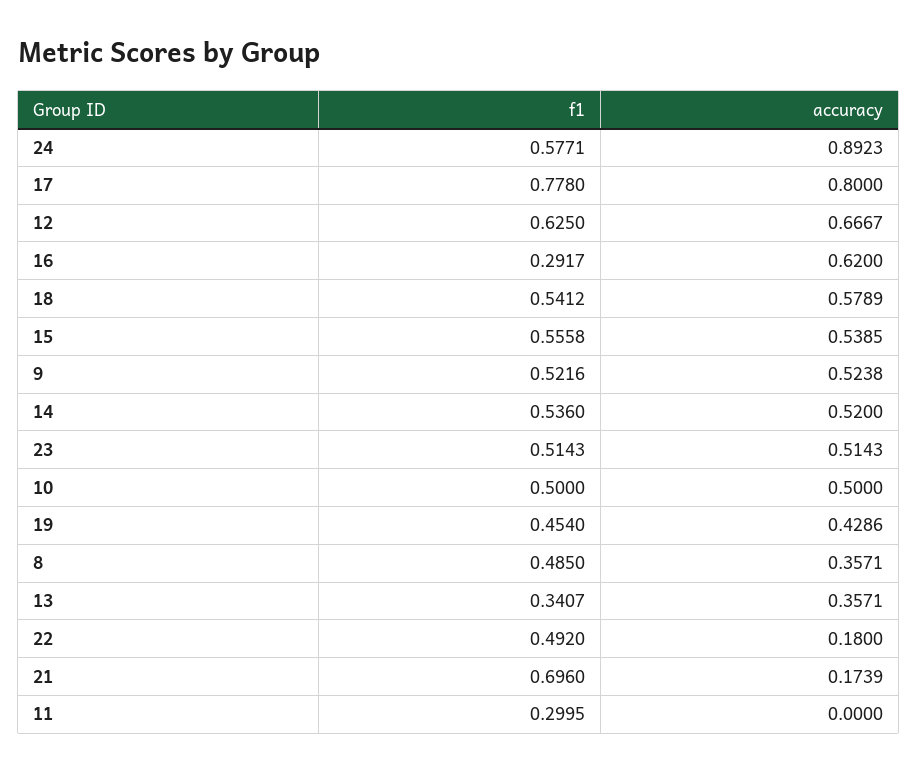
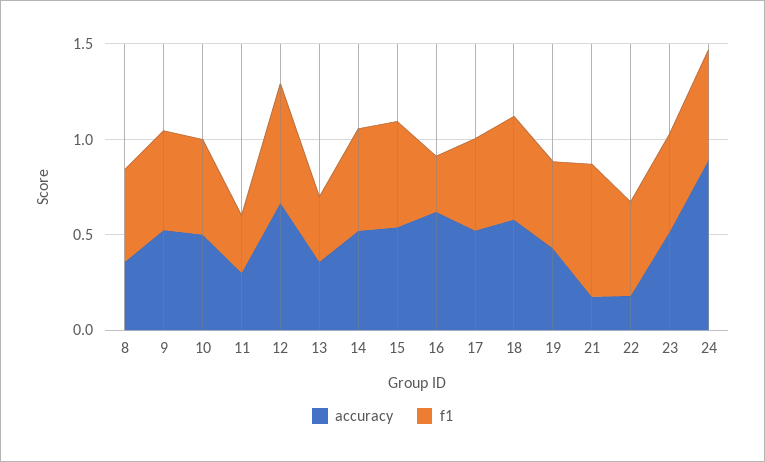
  {
    "f1": {
      "24": 0.5771,
-     "17": 0.778,
+     "17": 0.5,
      "12": 0.625,
      "16": 0.2917,
      "18": 0.5412,
      "15": 0.5558,
      "9": 0.5216,
      "14": 0.536,
      "23": 0.5143,
      "10": 0.5,
      "19": 0.454,
      "8": 0.485,
      "13": 0.3407,
      "22": 0.492,
      "21": 0.696,
      "11": 0.2995
    },
    "accuracy": {
      "24": 0.8923,
-     "17": 0.8,
+     "17": 0.5,
      "12": 0.6667,
      "16": 0.62,
      "18": 0.5789,
      "15": 0.5385,
      "9": 0.5238,
      "14": 0.52,
      "23": 0.5143,
      "10": 0.5,
      "19": 0.4286,
      "8": 0.3571,
      "13": 0.3571,
      "22": 0.18,
      "21": 0.1739,
-     "11": 0
+     "11": 0.3
    }
  }

